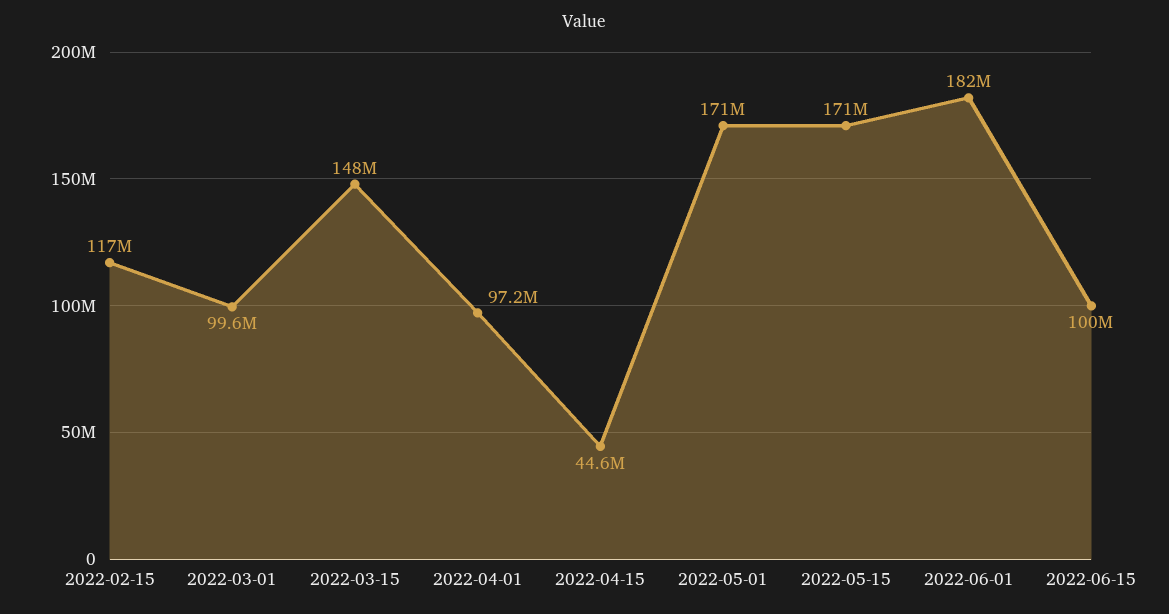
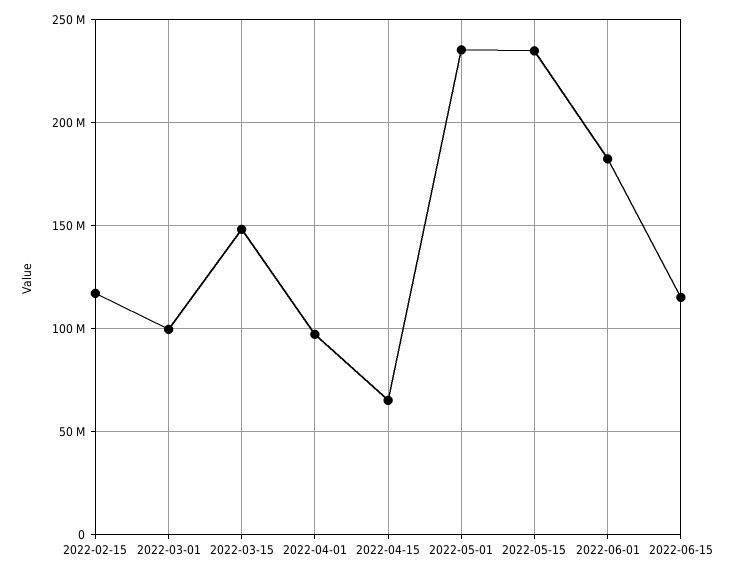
  {
    "2022-02-15": 117000000,
    "2022-03-01": 99600000,
    "2022-03-15": 148000000,
    "2022-04-01": 97200000,
-   "2022-04-15": 44600000,
+   "2022-04-15": 65000000,
-   "2022-05-01": 171000000,
+   "2022-05-01": 235000000,
-   "2022-05-15": 171000000,
+   "2022-05-15": 235000000,
    "2022-06-01": 182000000,
-   "2022-06-15": 100000000
+   "2022-06-15": 115000000
  }

